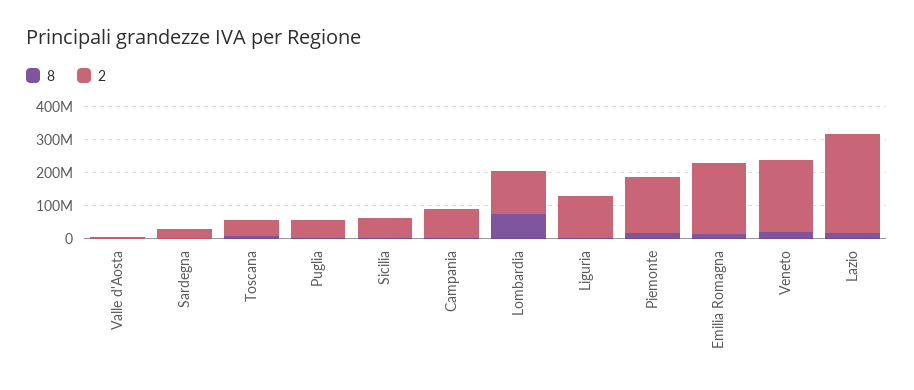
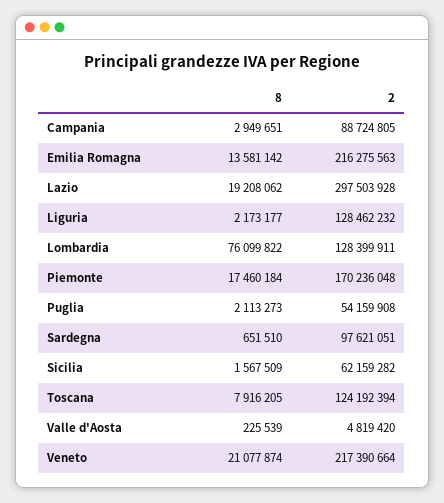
  {
    "8": {
      "Valle d'Aosta": 225539,
      "Sardegna": 651510,
      "Toscana": 7916205,
      "Puglia": 2113273,
      "Sicilia": 1567509,
      "Campania": 2949651,
      "Lombardia": 76099822,
      "Liguria": 2173177,
      "Piemonte": 17460184,
      "Emilia Romagna": 13581142,
      "Veneto": 21077874,
      "Lazio": 19208062
    },
    "2": {
      "Valle d'Aosta": 4819420,
-     "Sardegna": 25000000,
+     "Sardegna": 97621051,
-     "Toscana": 50000000,
+     "Toscana": 124192394,
      "Puglia": 54159908,
      "Sicilia": 62159282,
      "Campania": 88724805,
      "Lombardia": 128399911,
      "Liguria": 128462232,
      "Piemonte": 170236048,
      "Emilia Romagna": 216275563,
      "Veneto": 217390664,
      "Lazio": 297503928
    }
  }

